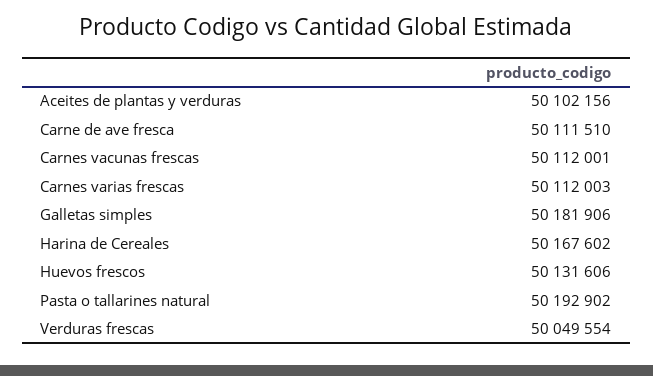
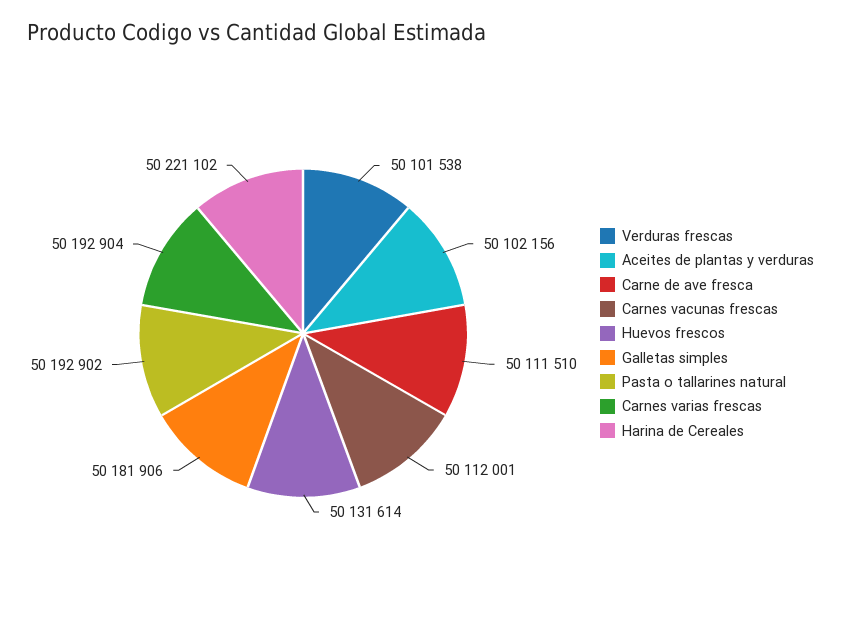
  {
    "Aceites de plantas y verduras": 50102156,
    "Carne de ave fresca": 50111510,
    "Carnes vacunas frescas": 50112001,
-   "Carnes varias frescas": 50112003,
+   "Carnes varias frescas": 50192904,
    "Galletas simples": 50181906,
-   "Harina de Cereales": 50167602,
+   "Harina de Cereales": 50221102,
-   "Huevos frescos": 50131606,
+   "Huevos frescos": 50131614,
    "Pasta o tallarines natural": 50192902,
-   "Verduras frescas": 50049554
+   "Verduras frescas": 50101538
  }

